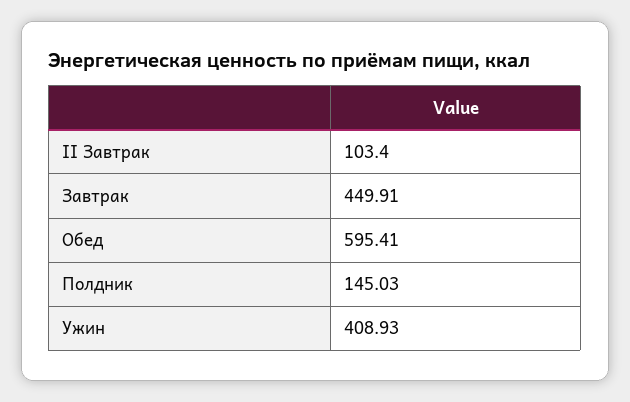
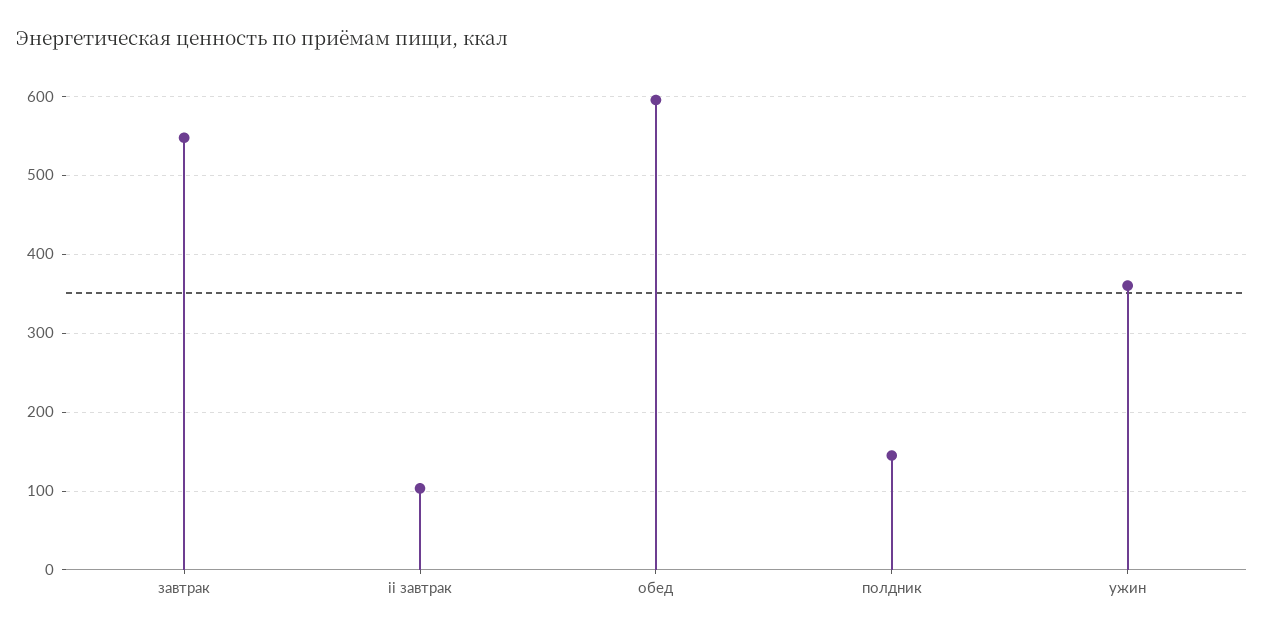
  {
    "II Завтрак": 103.4,
-   "Завтрак": 449.91,
+   "Завтрак": 550,
    "Обед": 595.41,
    "Полдник": 145.03,
-   "Ужин": 408.93
+   "Ужин": 360
  }

